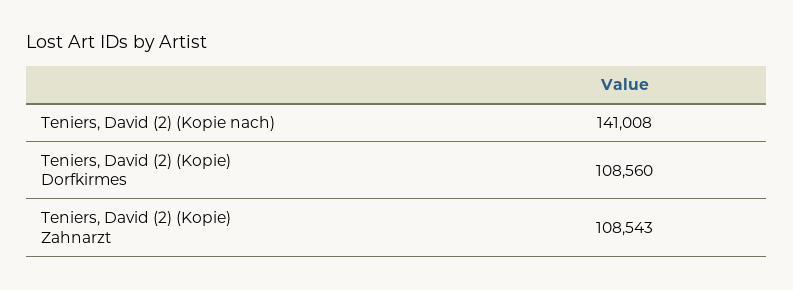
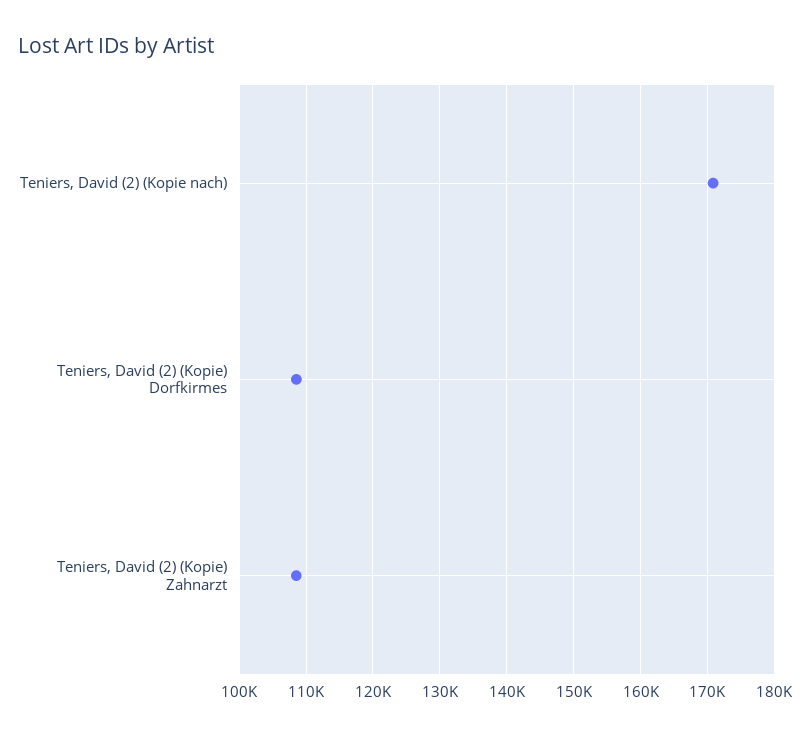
  {
-   "Teniers, David (2) (Kopie nach)": 141008,
+   "Teniers, David (2) (Kopie nach)": 171000,
    "Teniers, David (2) (Kopie) Dorfkirmes": 108560,
    "Teniers, David (2) (Kopie) Zahnarzt": 108543
  }

